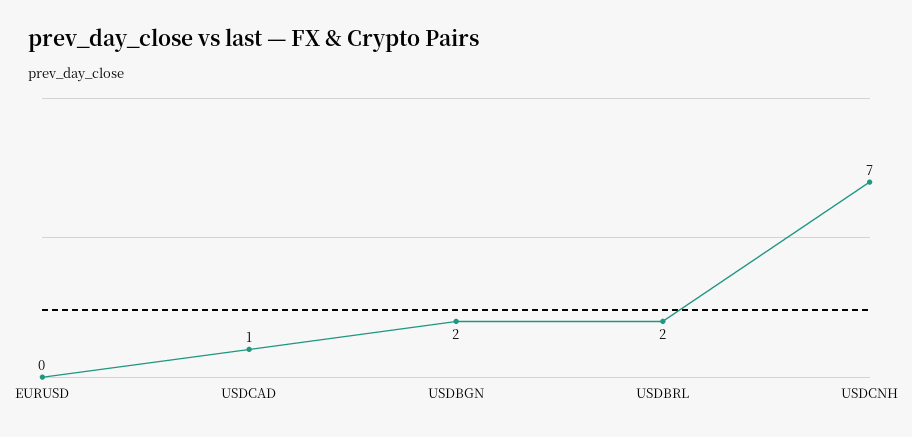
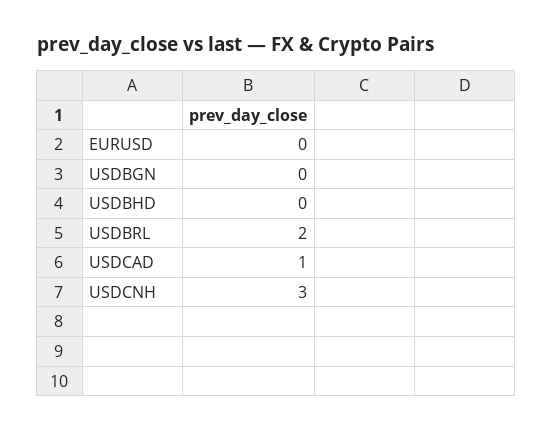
  {
    "EURUSD": 0,
    "USDCAD": 1,
-   "USDBGN": 2,
+   "USDBGN": 0,
    "USDBRL": 2,
-   "USDCNH": 7
+   "USDCNH": 3,
+   "USDBHD": 0
  }

